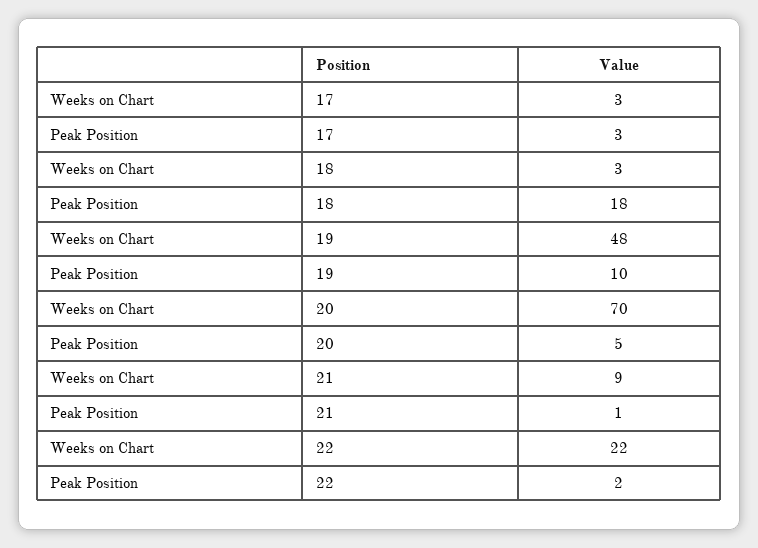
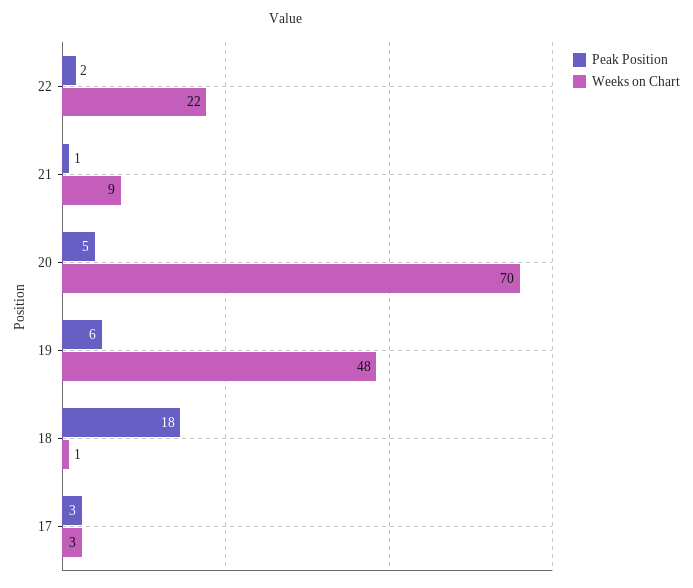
  {
    "Weeks on Chart": {
      "17": 3,
-     "18": 3,
+     "18": 1,
      "19": 48,
      "20": 70,
      "21": 9,
      "22": 22
    },
    "Peak Position": {
      "17": 3,
      "18": 18,
-     "19": 10,
+     "19": 6,
      "20": 5,
      "21": 1,
      "22": 2
    }
  }

